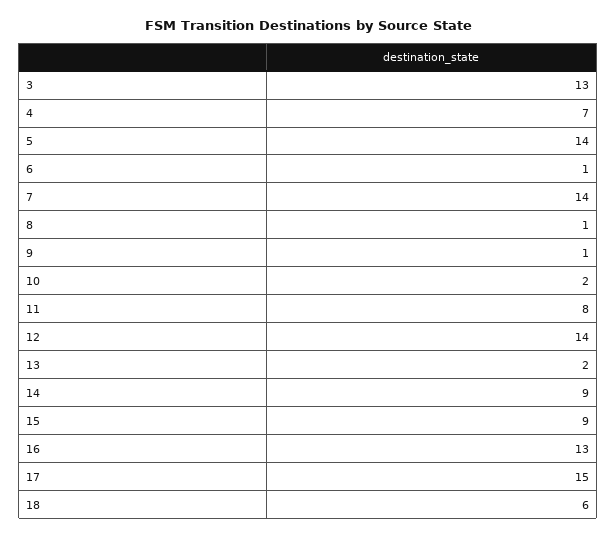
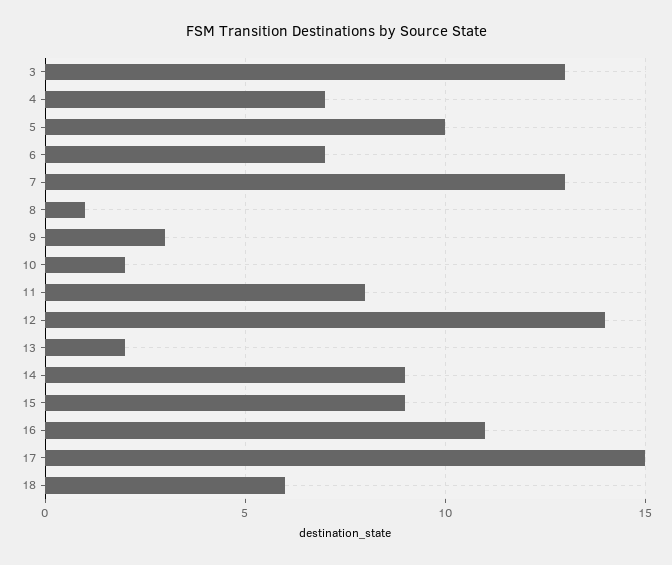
  {
    "3": 13,
    "4": 7,
-   "5": 14,
+   "5": 10,
-   "6": 1,
+   "6": 7,
-   "7": 14,
+   "7": 13,
    "8": 1,
-   "9": 1,
+   "9": 3,
    "10": 2,
    "11": 8,
    "12": 14,
    "13": 2,
    "14": 9,
    "15": 9,
-   "16": 13,
+   "16": 11,
    "17": 15,
    "18": 6
  }

